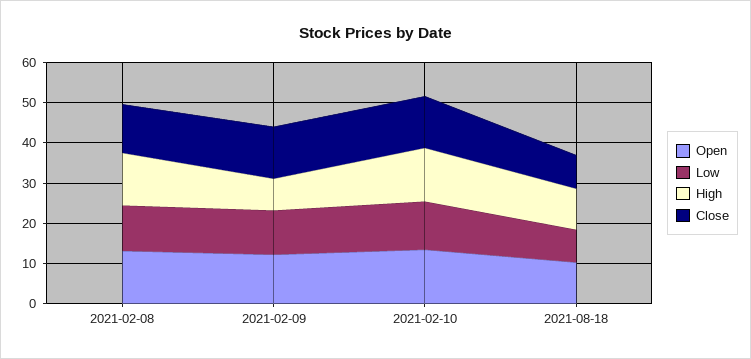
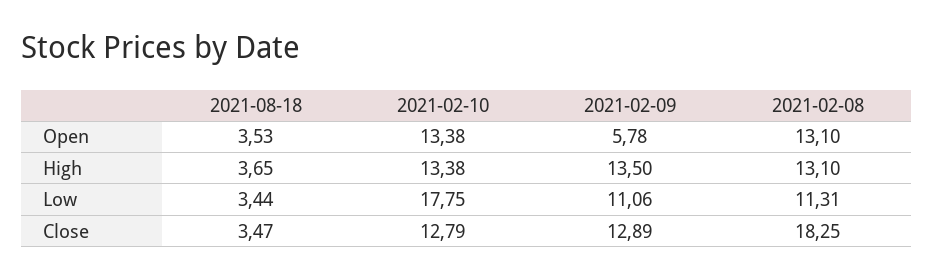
  {
    "Open": {
      "2021-02-08": 13.1,
-     "2021-02-09": 12,
+     "2021-02-09": 5.78,
      "2021-02-10": 13.38,
-     "2021-08-18": 10
+     "2021-08-18": 3.53
    },
    "Low": {
      "2021-02-08": 11.31,
      "2021-02-09": 11.06,
-     "2021-02-10": 12,
+     "2021-02-10": 17.75,
-     "2021-08-18": 8
+     "2021-08-18": 3.44
    },
    "High": {
      "2021-02-08": 13.1,
-     "2021-02-09": 8,
+     "2021-02-09": 13.5,
      "2021-02-10": 13.38,
-     "2021-08-18": 10
+     "2021-08-18": 3.65
    },
    "Close": {
-     "2021-02-08": 12,
+     "2021-02-08": 18.25,
      "2021-02-09": 12.89,
      "2021-02-10": 12.79,
-     "2021-08-18": 8
+     "2021-08-18": 3.47
    }
  }

